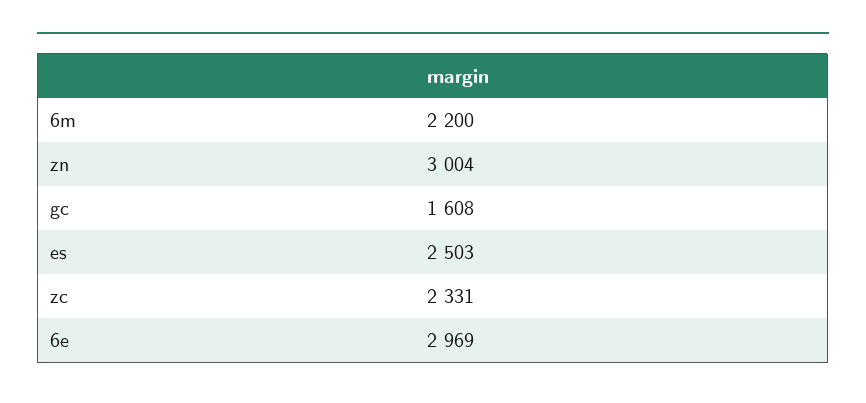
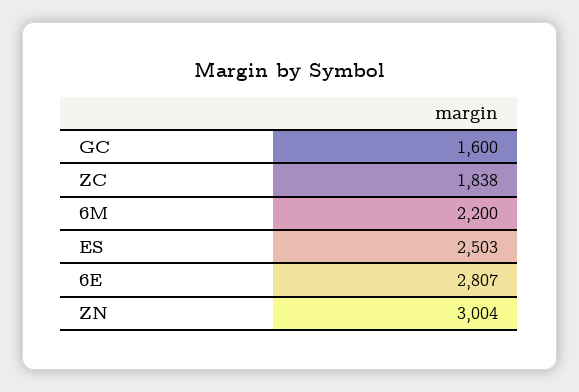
  {
    "6m": 2200,
    "zn": 3004,
-   "gc": 1608,
+   "gc": 1600,
    "es": 2503,
-   "zc": 2331,
+   "zc": 1838,
-   "6e": 2969
+   "6e": 2807
  }

